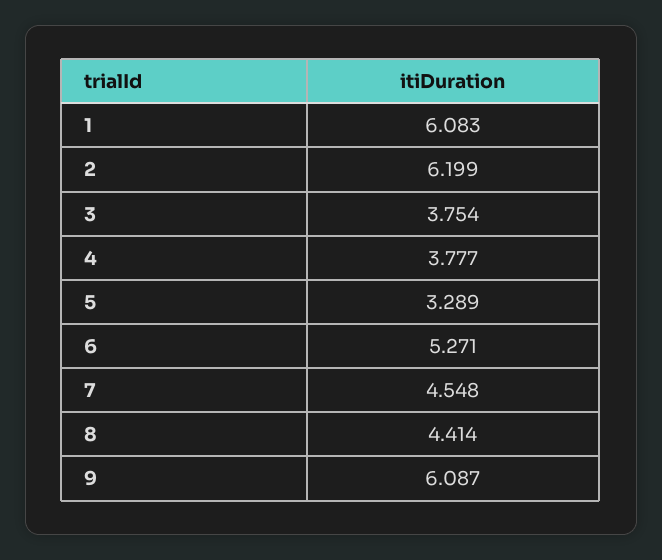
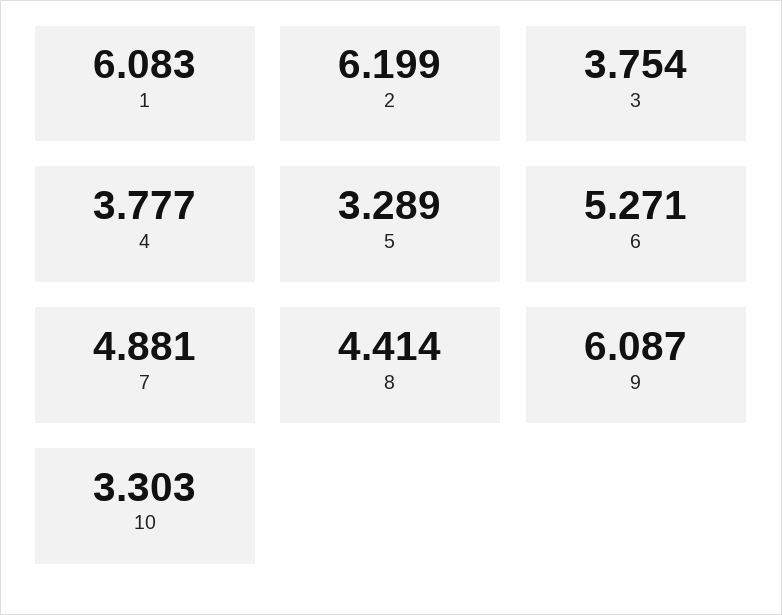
  {
    "1": 6.083,
    "2": 6.199,
    "3": 3.754,
    "4": 3.777,
    "5": 3.289,
    "6": 5.271,
-   "7": 4.548,
+   "7": 4.881,
    "8": 4.414,
-   "9": 6.087
+   "9": 6.087,
+   "10": 3.303
  }

